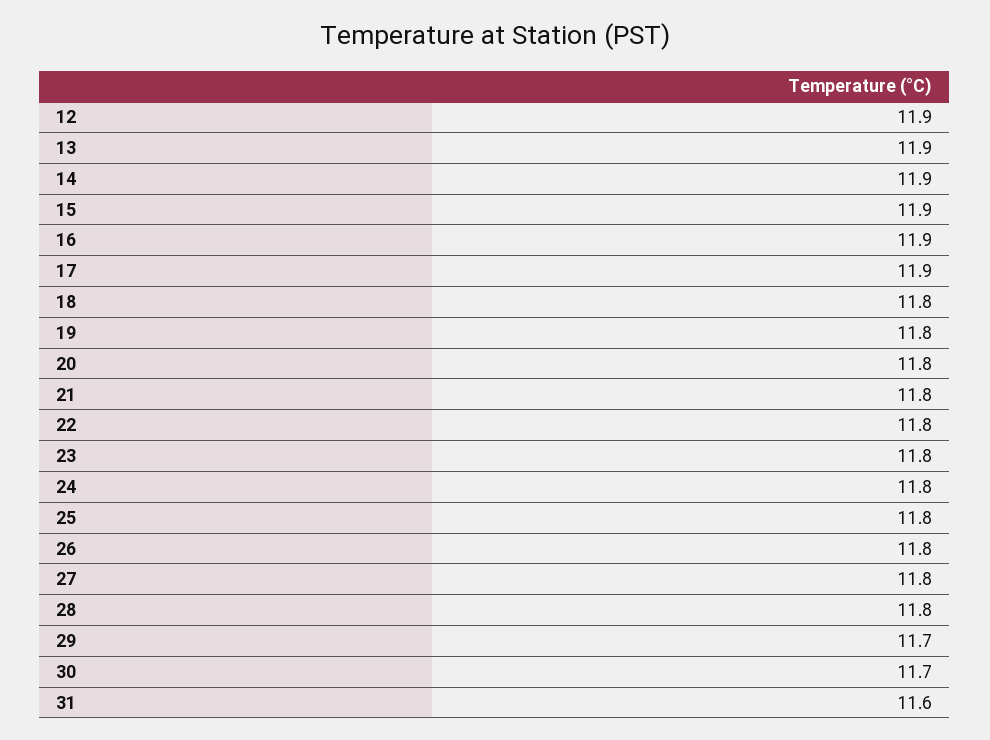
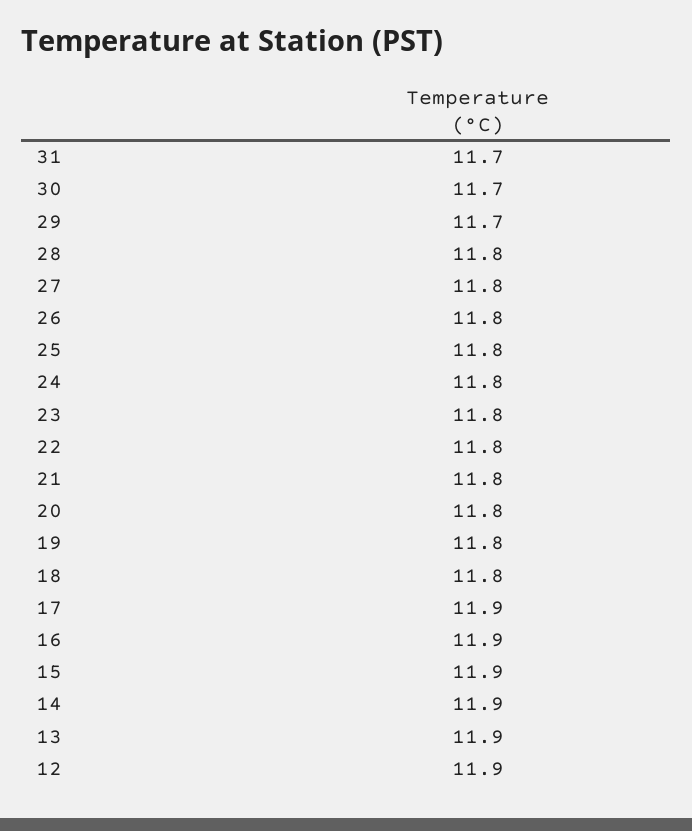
  {
    "12": 11.9,
    "13": 11.9,
    "14": 11.9,
    "15": 11.9,
    "16": 11.9,
    "17": 11.9,
    "18": 11.8,
    "19": 11.8,
    "20": 11.8,
    "21": 11.8,
    "22": 11.8,
    "23": 11.8,
    "24": 11.8,
    "25": 11.8,
    "26": 11.8,
    "27": 11.8,
    "28": 11.8,
    "29": 11.7,
    "30": 11.7,
-   "31": 11.6
+   "31": 11.7
  }

